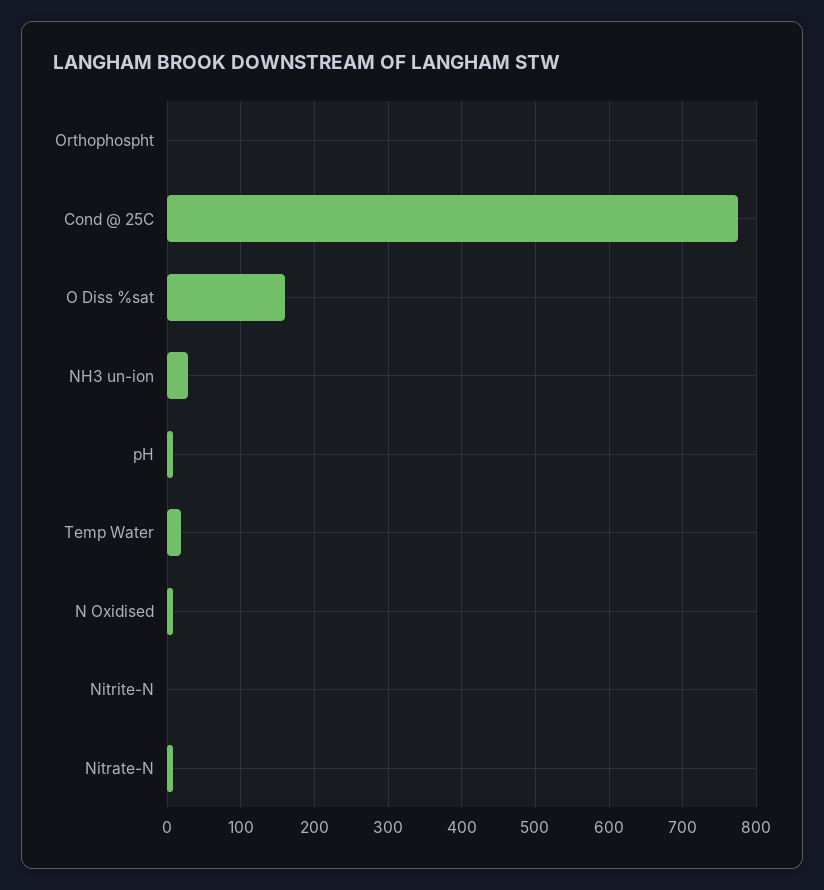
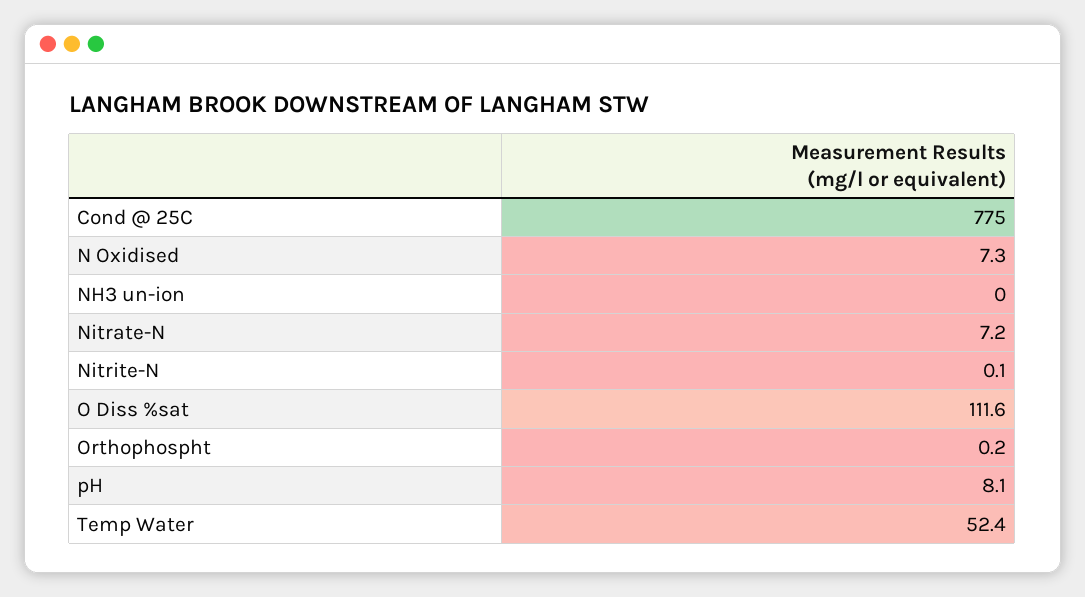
  {
    "Orthophospht": 0.2,
    "Cond @ 25C": 775,
-   "O Diss %sat": 160,
+   "O Diss %sat": 111.6,
-   "NH3 un-ion": 30,
+   "NH3 un-ion": 0,
    "pH": 8.1,
-   "Temp Water": 20,
+   "Temp Water": 52.4,
    "N Oxidised": 7.3,
    "Nitrite-N": 0.1,
    "Nitrate-N": 7.2
  }

